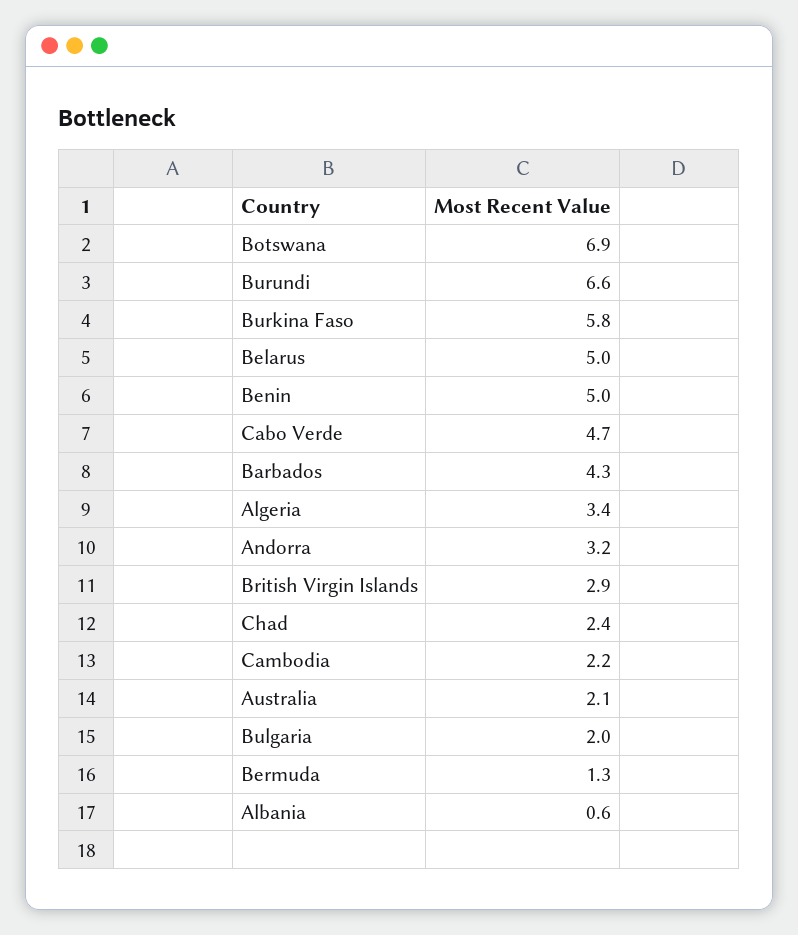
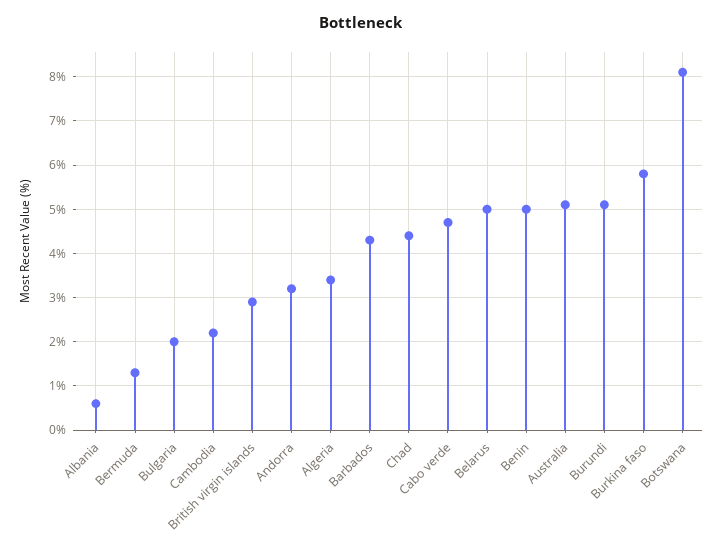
  {
-   "Botswana": 6.9,
+   "Botswana": 8,
-   "Burundi": 6.6,
+   "Burundi": 5,
    "Burkina Faso": 5.8,
    "Belarus": 5,
    "Benin": 5,
    "Cabo Verde": 4.7,
    "Barbados": 4.3,
    "Algeria": 3.4,
    "Andorra": 3.2,
    "British Virgin Islands": 2.9,
-   "Chad": 2.4,
+   "Chad": 4.5,
    "Cambodia": 2.2,
-   "Australia": 2.1,
+   "Australia": 5,
    "Bulgaria": 2,
    "Bermuda": 1.3,
    "Albania": 0.6
  }

